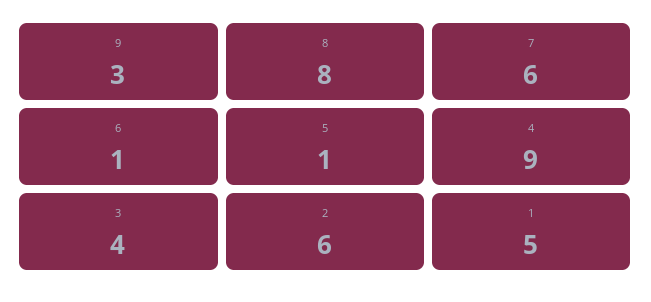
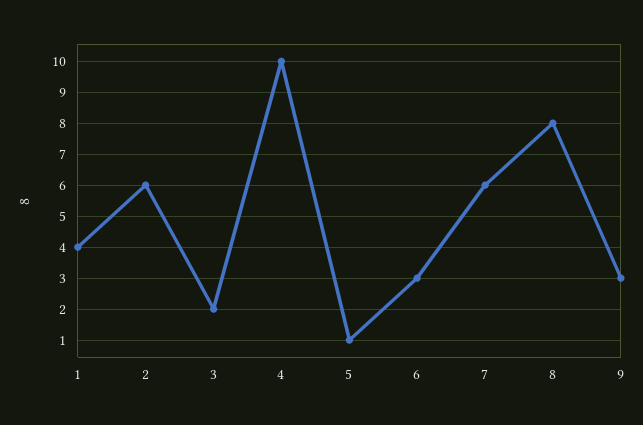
  {
    "9": 3,
    "8": 8,
    "7": 6,
-   "6": 1,
+   "6": 3,
    "5": 1,
-   "4": 9,
+   "4": 10,
-   "3": 4,
+   "3": 2,
    "2": 6,
-   "1": 5
+   "1": 4
  }

